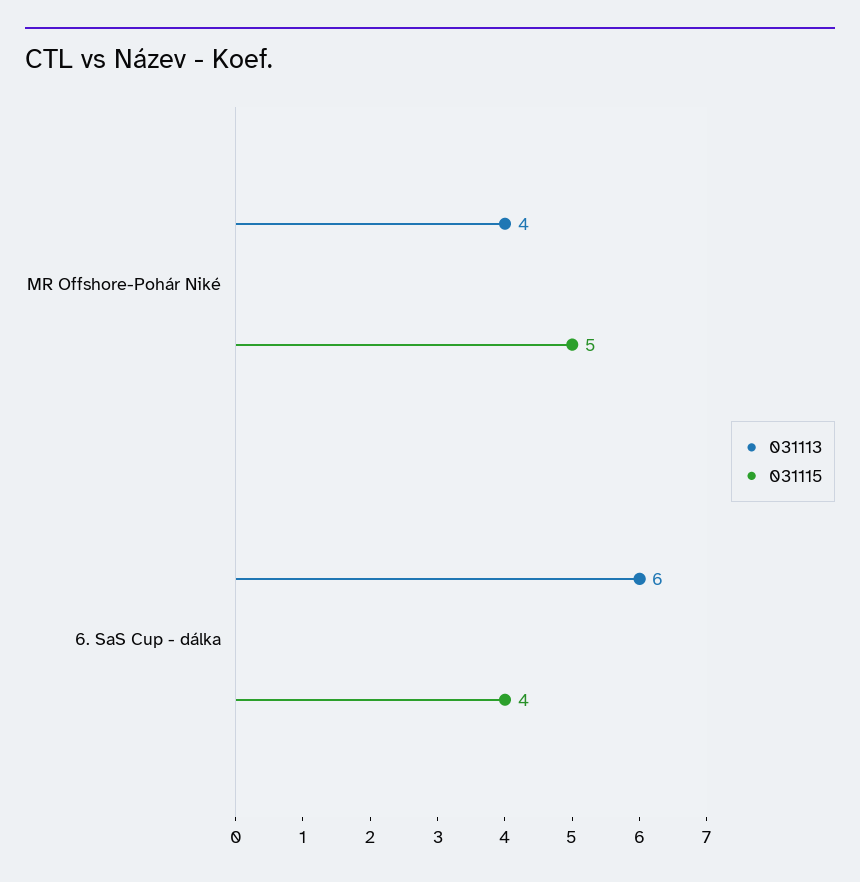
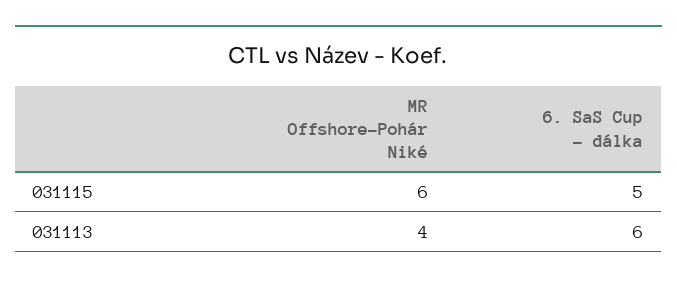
  {
    "031113": {
      "MR Offshore-Pohár Niké": 4,
      "6. SaS Cup - dálka": 6
    },
    "031115": {
-     "MR Offshore-Pohár Niké": 5,
+     "MR Offshore-Pohár Niké": 6,
-     "6. SaS Cup - dálka": 4
+     "6. SaS Cup - dálka": 5
    }
  }

